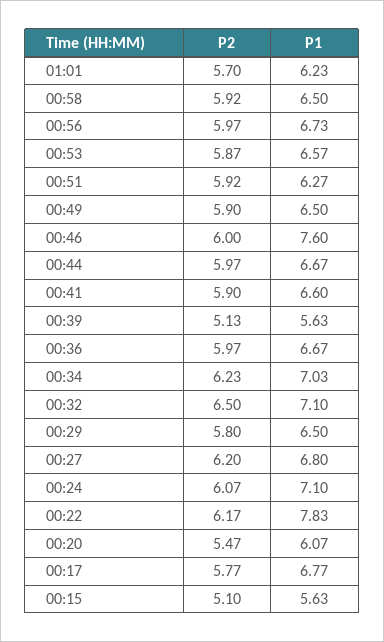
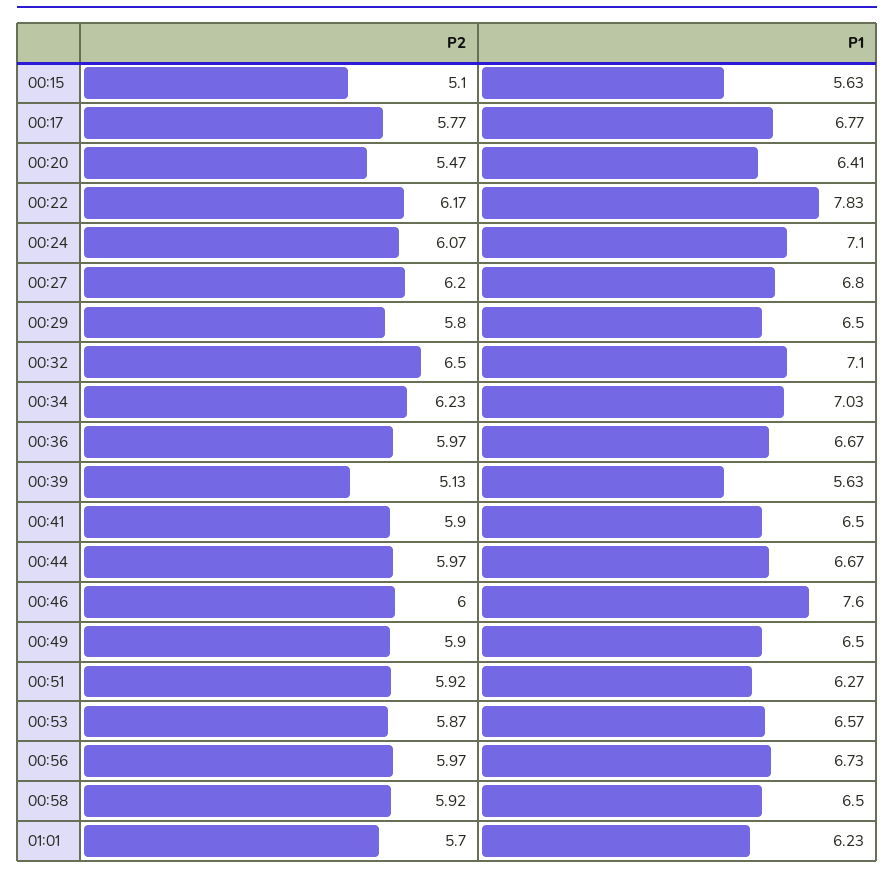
  {
    "P2": {
      "01:01": 5.7,
      "00:58": 5.92,
      "00:56": 5.97,
      "00:53": 5.87,
      "00:51": 5.92,
      "00:49": 5.9,
      "00:46": 6,
      "00:44": 5.97,
      "00:41": 5.9,
      "00:39": 5.13,
      "00:36": 5.97,
      "00:34": 6.23,
      "00:32": 6.5,
      "00:29": 5.8,
      "00:27": 6.2,
      "00:24": 6.07,
      "00:22": 6.17,
      "00:20": 5.47,
      "00:17": 5.77,
      "00:15": 5.1
    },
    "P1": {
      "01:01": 6.23,
      "00:58": 6.5,
      "00:56": 6.73,
      "00:53": 6.57,
      "00:51": 6.27,
      "00:49": 6.5,
      "00:46": 7.6,
      "00:44": 6.67,
-     "00:41": 6.6,
+     "00:41": 6.5,
      "00:39": 5.63,
      "00:36": 6.67,
      "00:34": 7.03,
      "00:32": 7.1,
      "00:29": 6.5,
      "00:27": 6.8,
      "00:24": 7.1,
      "00:22": 7.83,
-     "00:20": 6.07,
+     "00:20": 6.41,
      "00:17": 6.77,
      "00:15": 5.63
    }
  }

